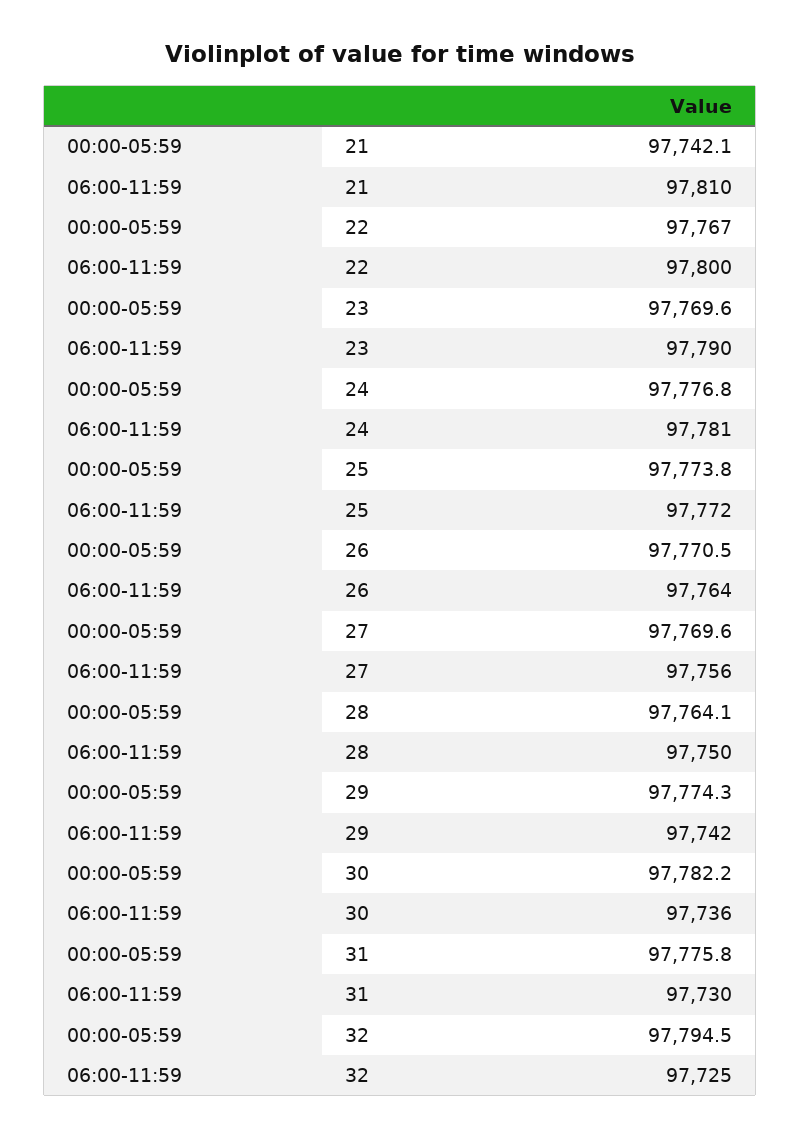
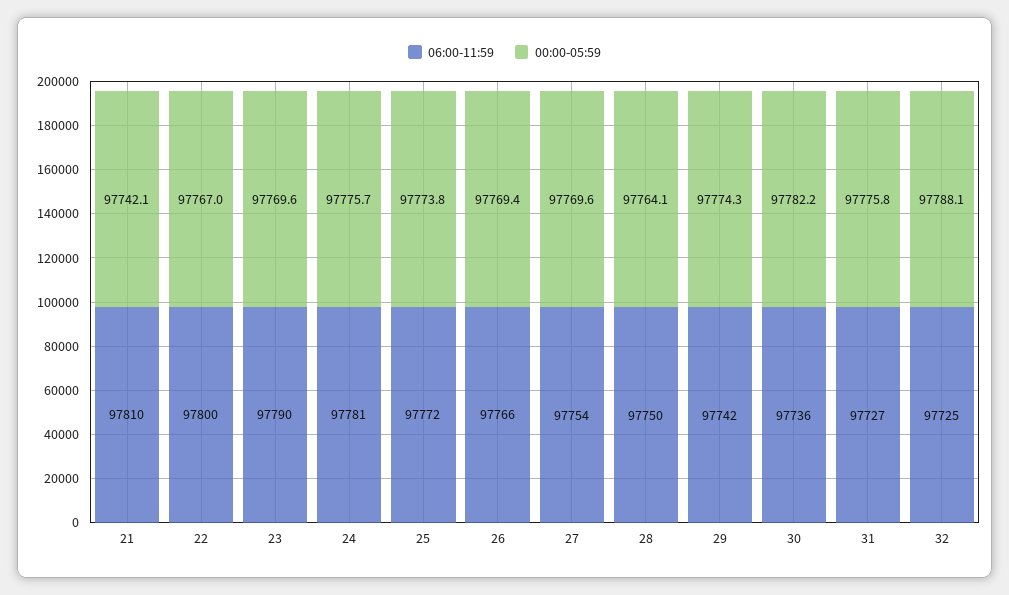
  {
    "00:00-05:59": {
      "21": 97742.1,
      "22": 97767,
      "23": 97769.6,
-     "24": 97776.8,
+     "24": 97775.7,
      "25": 97773.8,
-     "26": 97770.5,
+     "26": 97769.4,
      "27": 97769.6,
      "28": 97764.1,
      "29": 97774.3,
      "30": 97782.2,
      "31": 97775.8,
-     "32": 97794.5
+     "32": 97788.1
    },
    "06:00-11:59": {
      "21": 97810,
      "22": 97800,
      "23": 97790,
      "24": 97781,
      "25": 97772,
-     "26": 97764,
+     "26": 97766,
-     "27": 97756,
+     "27": 97754,
      "28": 97750,
      "29": 97742,
      "30": 97736,
-     "31": 97730,
+     "31": 97727,
      "32": 97725
    }
  }

